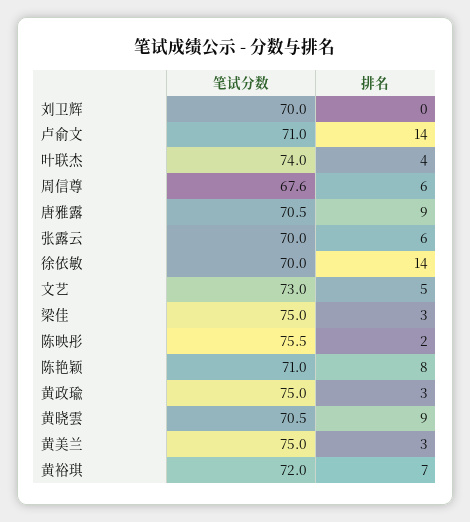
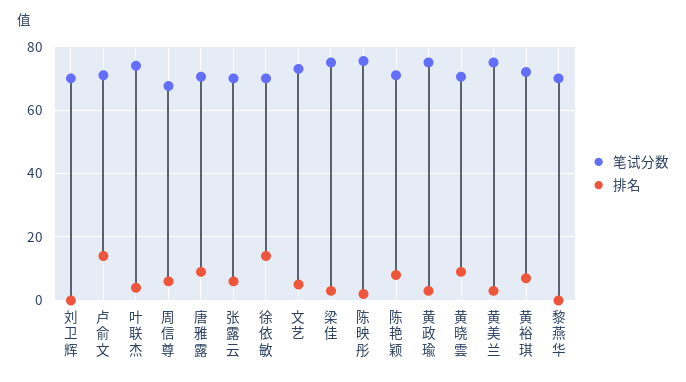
  {
    "笔试分数": {
      "刘卫辉": 70,
      "卢俞文": 71,
      "叶联杰": 74,
      "周信尊": 67.6,
      "唐雅露": 70.5,
      "张露云": 70,
      "徐依敏": 70,
      "文艺": 73,
      "梁佳": 75,
      "陈映彤": 75.5,
      "陈艳颖": 71,
      "黄政瑜": 75,
      "黄晓雲": 70.5,
      "黄美兰": 75,
-     "黄裕琪": 72
+     "黄裕琪": 72,
+     "黎燕华": 70
    },
    "排名": {
      "刘卫辉": 0,
      "卢俞文": 14,
      "叶联杰": 4,
      "周信尊": 6,
      "唐雅露": 9,
      "张露云": 6,
      "徐依敏": 14,
      "文艺": 5,
      "梁佳": 3,
      "陈映彤": 2,
      "陈艳颖": 8,
      "黄政瑜": 3,
      "黄晓雲": 9,
      "黄美兰": 3,
-     "黄裕琪": 7
+     "黄裕琪": 7,
+     "黎燕华": 0
    }
  }

